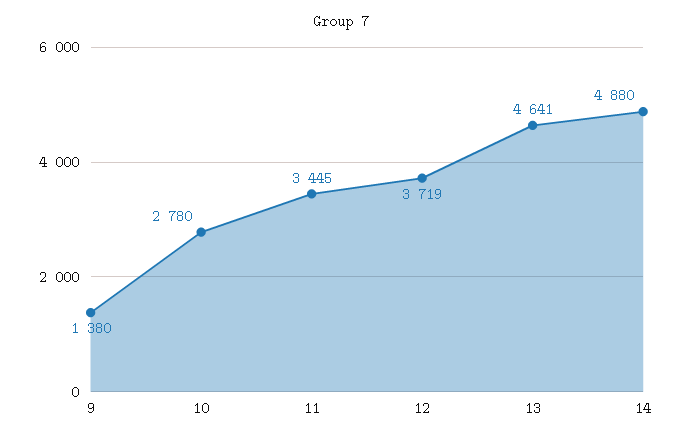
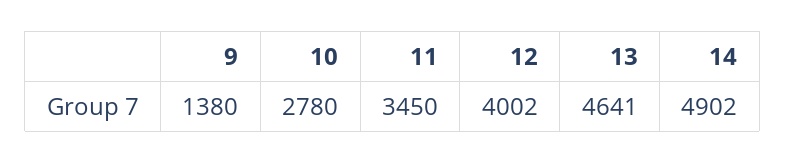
  {
    "9": 1380,
    "10": 2780,
-   "11": 3445,
+   "11": 3450,
-   "12": 3719,
+   "12": 4002,
    "13": 4641,
-   "14": 4880
+   "14": 4902
  }

